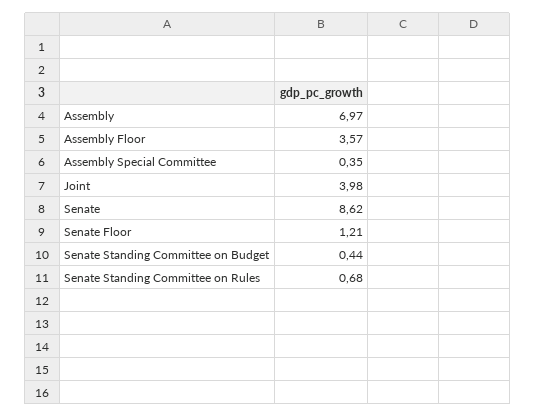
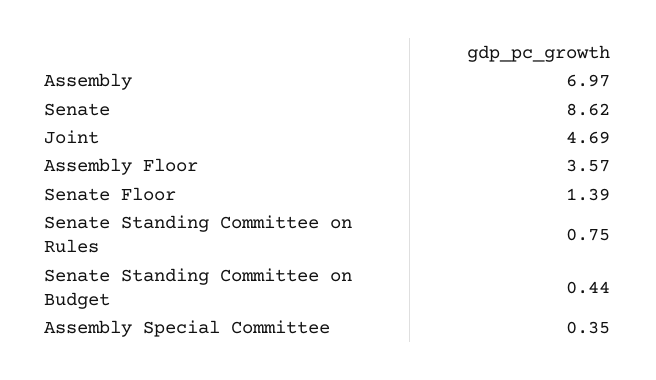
  {
    "Assembly": 6.97,
    "Assembly Floor": 3.57,
    "Assembly Special Committee": 0.35,
-   "Joint": 3.98,
+   "Joint": 4.69,
    "Senate": 8.62,
-   "Senate Floor": 1.21,
+   "Senate Floor": 1.39,
    "Senate Standing Committee on Budget": 0.44,
-   "Senate Standing Committee on Rules": 0.68
+   "Senate Standing Committee on Rules": 0.75
  }

